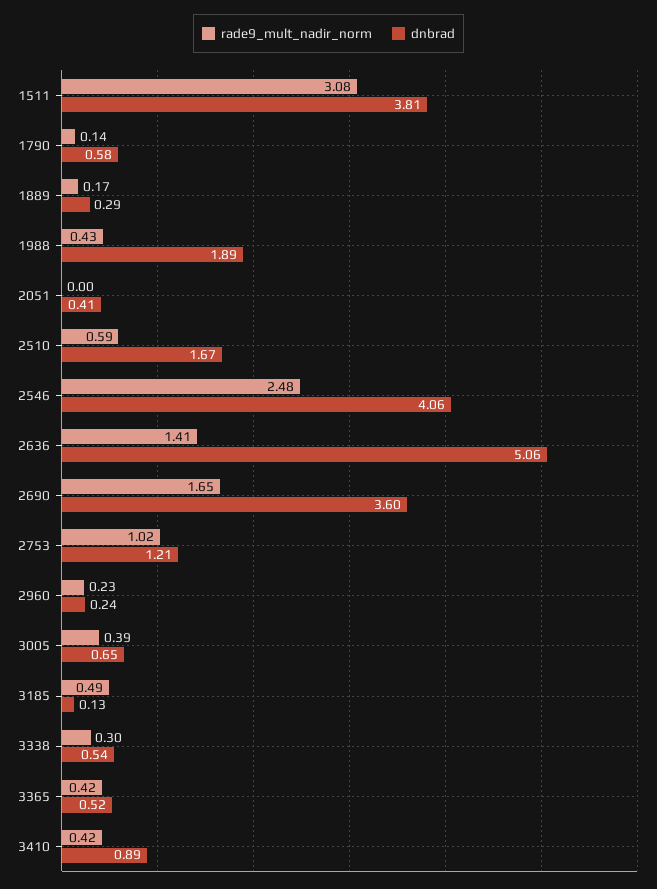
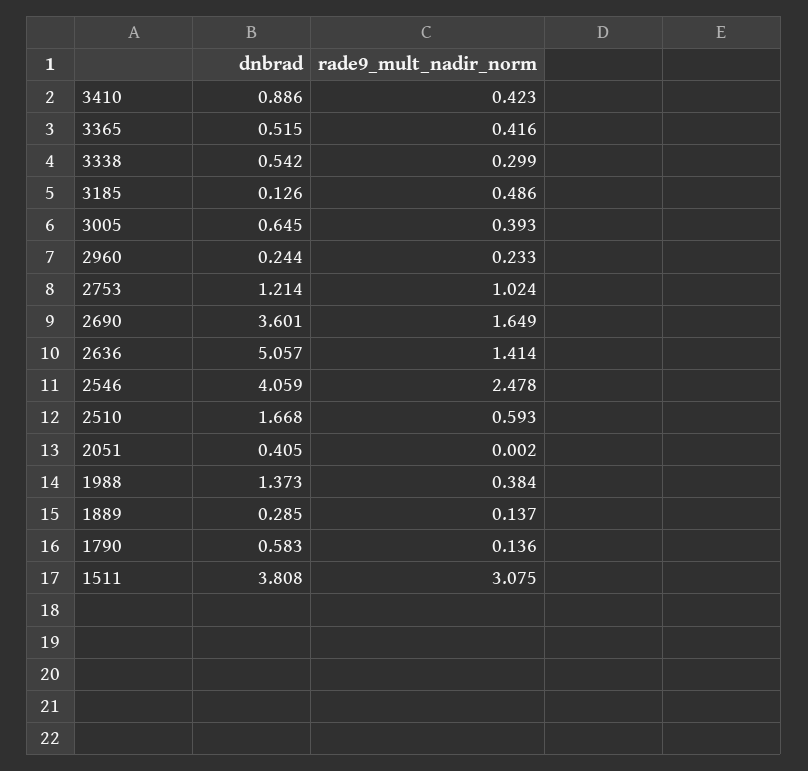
  {
    "rade9_mult_nadir_norm": {
      "1511": 3.075,
      "1790": 0.136,
-     "1889": 0.17,
+     "1889": 0.137,
-     "1988": 0.43,
+     "1988": 0.384,
      "2051": 0.002,
      "2510": 0.593,
      "2546": 2.478,
      "2636": 1.414,
      "2690": 1.649,
      "2753": 1.024,
      "2960": 0.233,
      "3005": 0.393,
      "3185": 0.486,
      "3338": 0.299,
      "3365": 0.416,
      "3410": 0.423
    },
    "dnbrad": {
      "1511": 3.808,
      "1790": 0.583,
      "1889": 0.285,
-     "1988": 1.89,
+     "1988": 1.373,
      "2051": 0.405,
      "2510": 1.668,
      "2546": 4.059,
      "2636": 5.057,
      "2690": 3.601,
      "2753": 1.214,
      "2960": 0.244,
      "3005": 0.645,
      "3185": 0.126,
      "3338": 0.542,
      "3365": 0.515,
      "3410": 0.886
    }
  }

